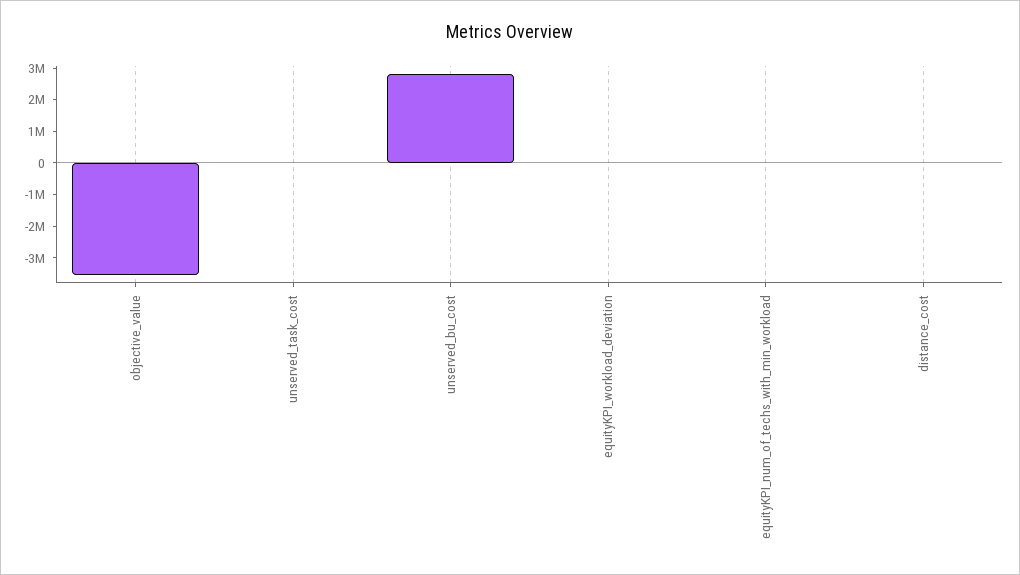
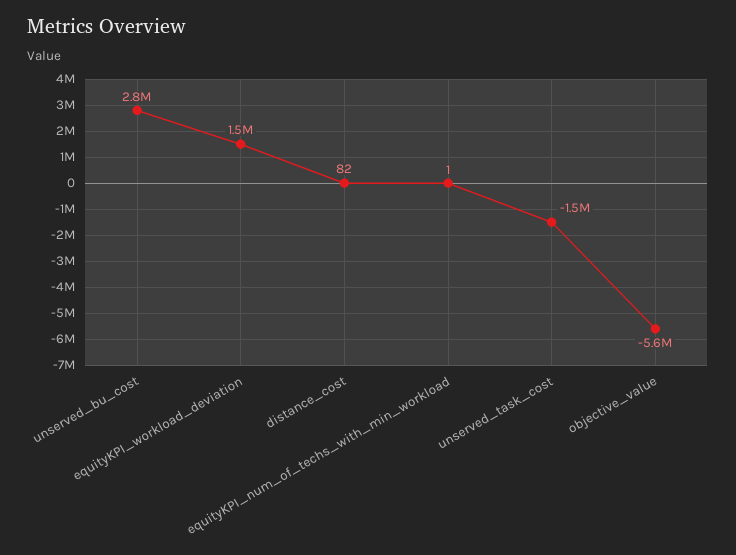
  {
-   "objective_value": -3500000,
+   "objective_value": -5600000,
-   "unserved_task_cost": 0,
+   "unserved_task_cost": -1500000,
    "unserved_bu_cost": 2800000,
-   "equityKPI_workload_deviation": 0,
+   "equityKPI_workload_deviation": 1500000,
    "equityKPI_num_of_techs_with_min_workload": 1,
    "distance_cost": 82
  }

